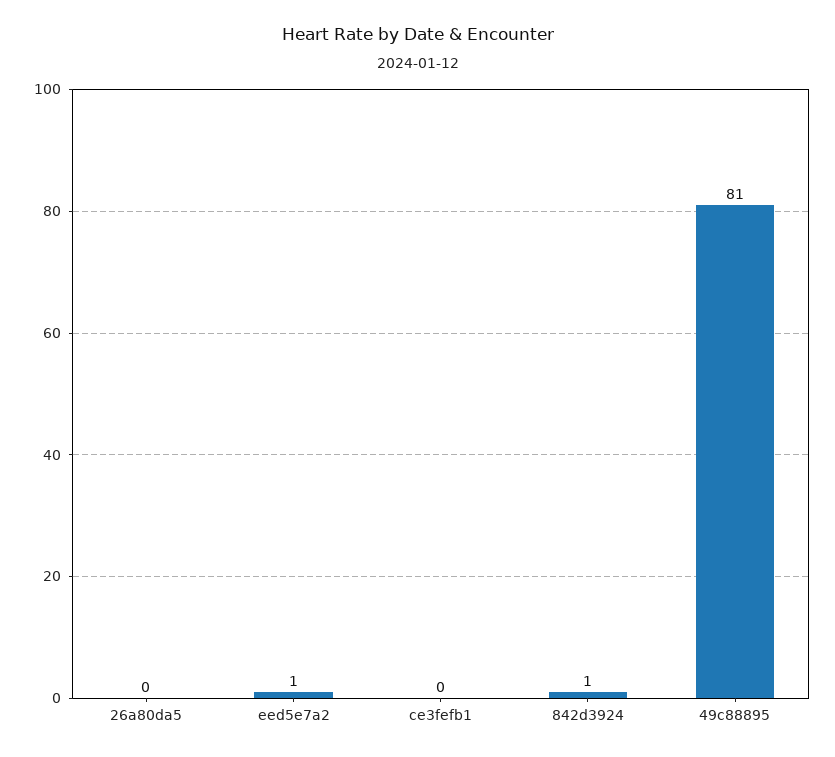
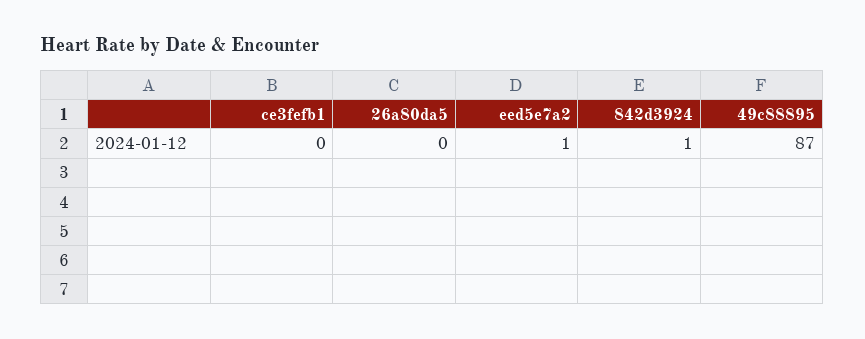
  {
    "26a80da5": 0,
    "eed5e7a2": 1,
    "ce3fefb1": 0,
    "842d3924": 1,
-   "49c88895": 81
+   "49c88895": 87
  }

